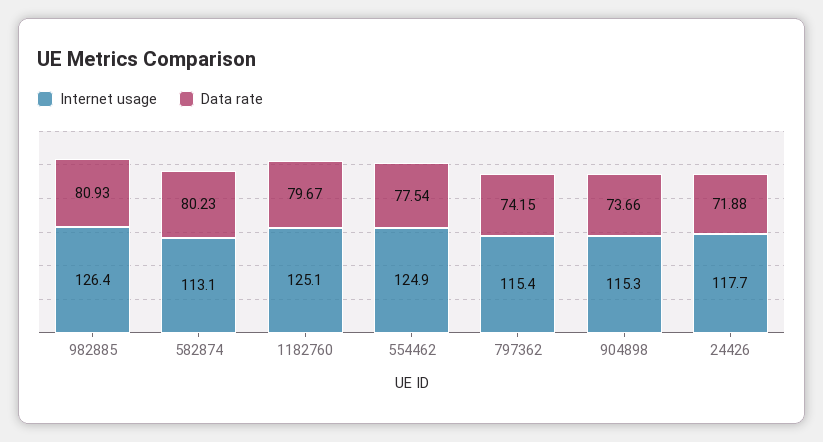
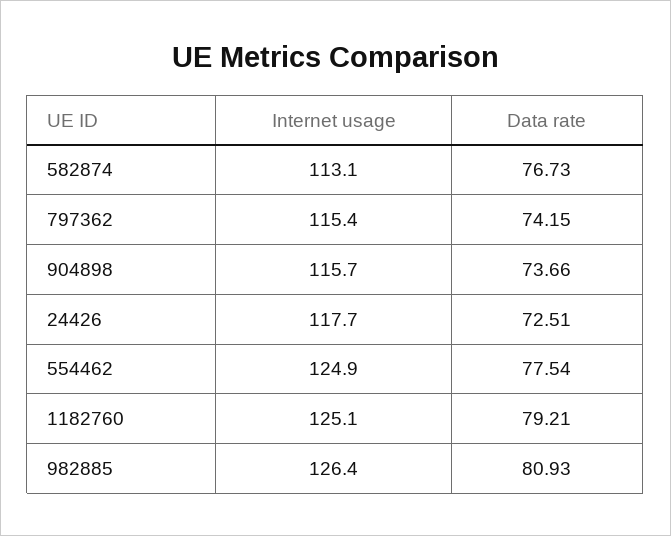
  {
    "Internet usage": {
      "982885": 126.4,
      "582874": 113.1,
      "1182760": 125.1,
      "554462": 124.9,
      "797362": 115.4,
-     "904898": 115.3,
+     "904898": 115.7,
      "24426": 117.7
    },
    "Data rate": {
      "982885": 80.93,
-     "582874": 80.23,
+     "582874": 76.73,
-     "1182760": 79.67,
+     "1182760": 79.21,
      "554462": 77.54,
      "797362": 74.15,
      "904898": 73.66,
-     "24426": 71.88
+     "24426": 72.51
    }
  }

